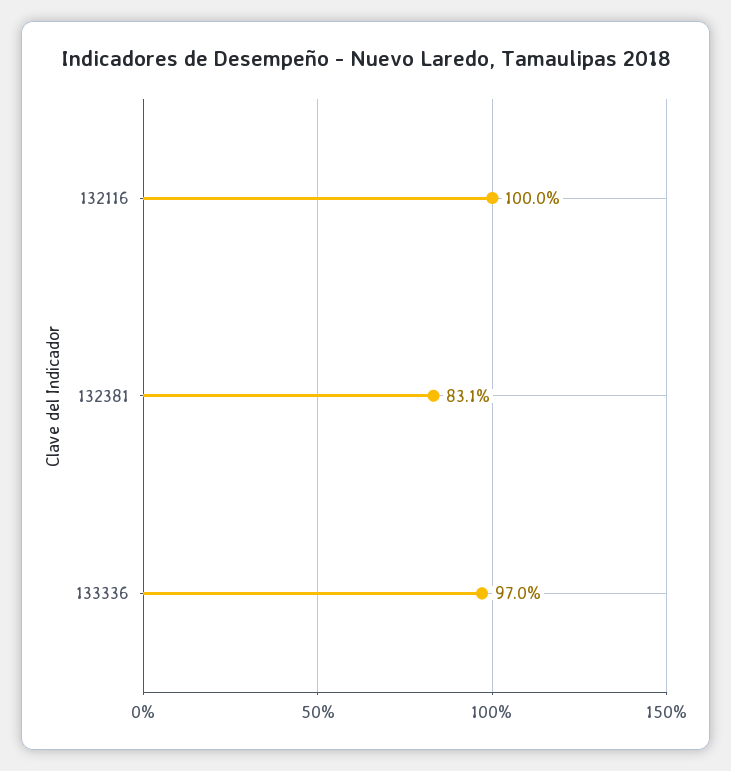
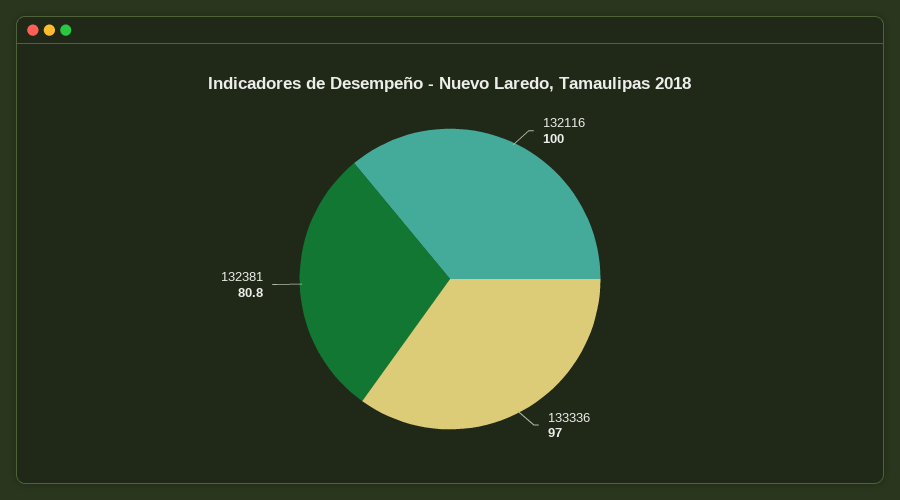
  {
    "132116": 100,
-   "132381": 83.1,
+   "132381": 80.8,
    "133336": 97
  }

